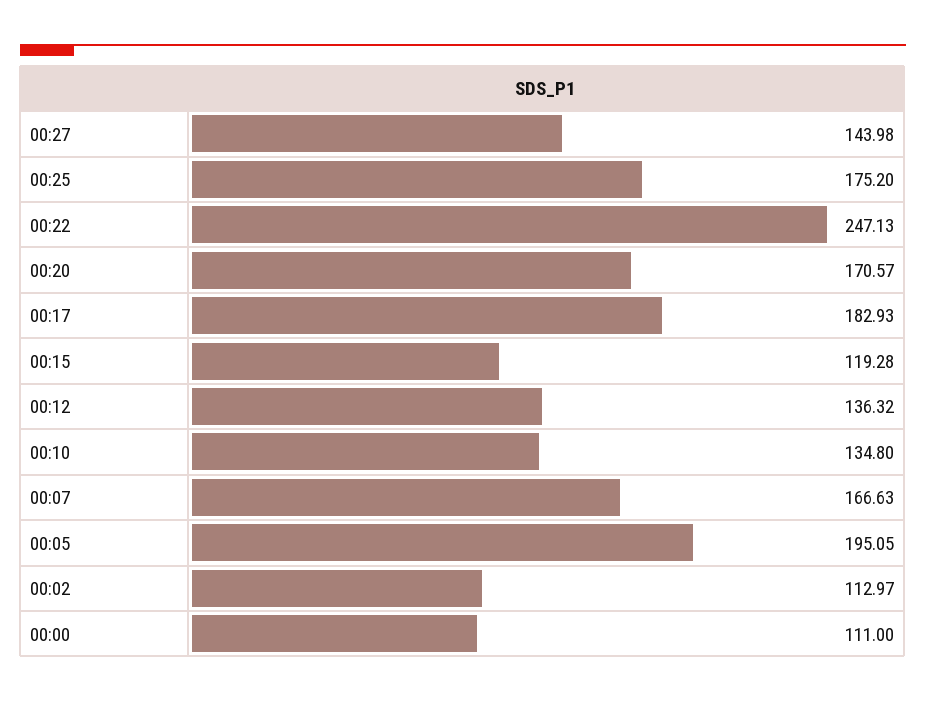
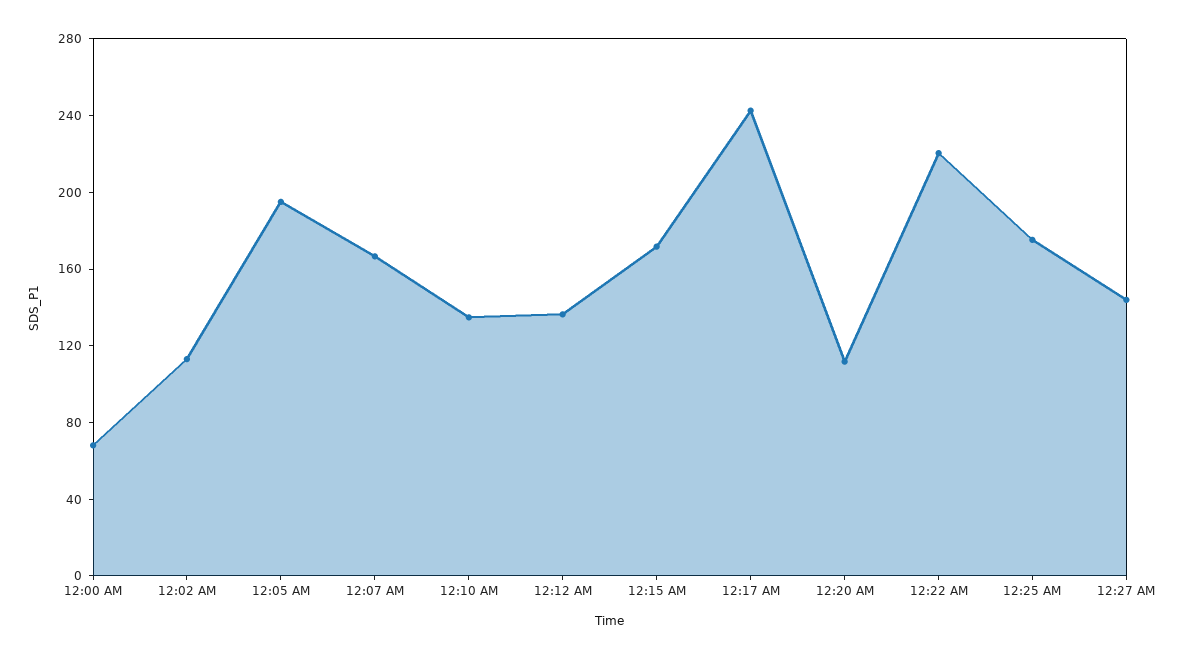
  {
    "00:27": 143.98,
    "00:25": 175.2,
-   "00:22": 247.13,
+   "00:22": 220,
-   "00:20": 170.57,
+   "00:20": 110,
-   "00:17": 182.93,
+   "00:17": 240,
-   "00:15": 119.28,
+   "00:15": 170,
    "00:12": 136.32,
    "00:10": 134.8,
    "00:07": 166.63,
    "00:05": 195.05,
    "00:02": 112.97,
-   "00:00": 111
+   "00:00": 70
  }

